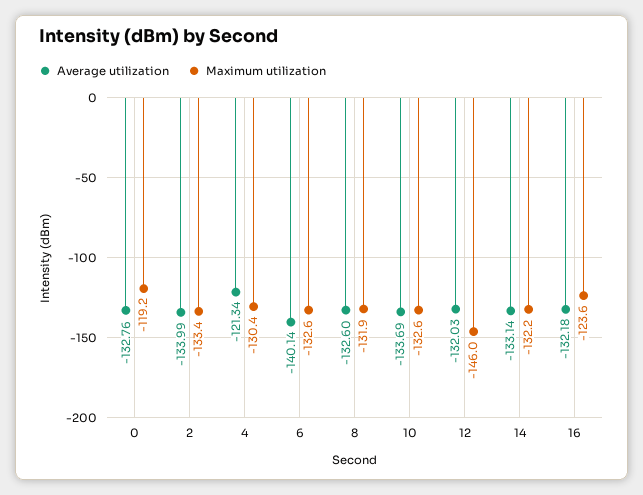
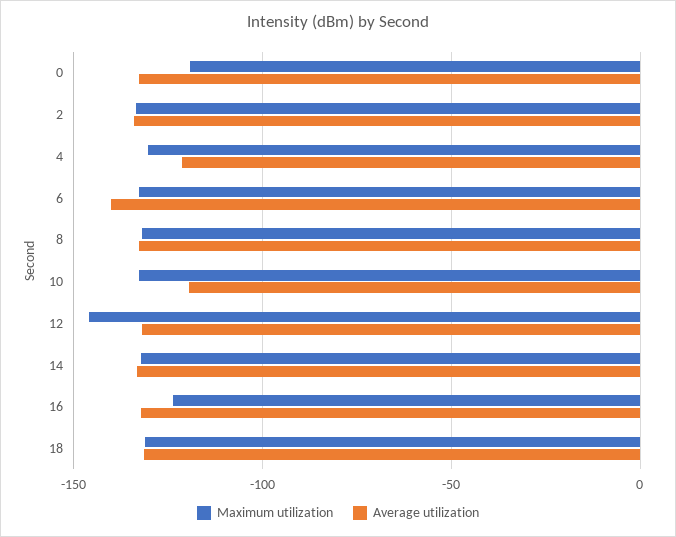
  {
    "Average utilization": {
      "0": -132.76,
      "2": -133.99,
      "4": -121.34,
      "6": -140.14,
      "8": -132.6,
-     "10": -133.69,
+     "10": -120,
      "12": -132.03,
      "14": -133.14,
-     "16": -132.18
+     "16": -132.18,
+     "18": -130
    },
    "Maximum utilization": {
      "0": -119.2,
      "2": -133.4,
      "4": -130.4,
      "6": -132.6,
      "8": -131.9,
      "10": -132.6,
      "12": -146,
      "14": -132.2,
-     "16": -123.6
+     "16": -123.6,
+     "18": -130
    }
  }

